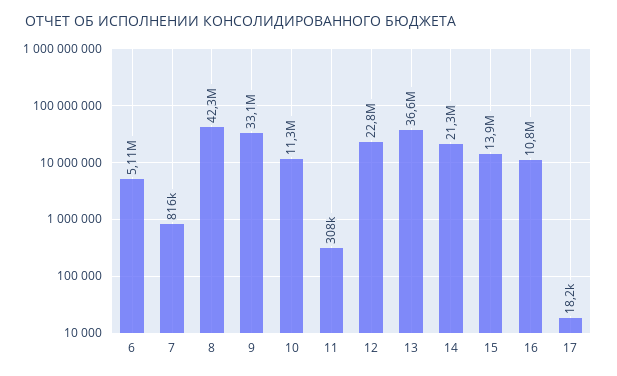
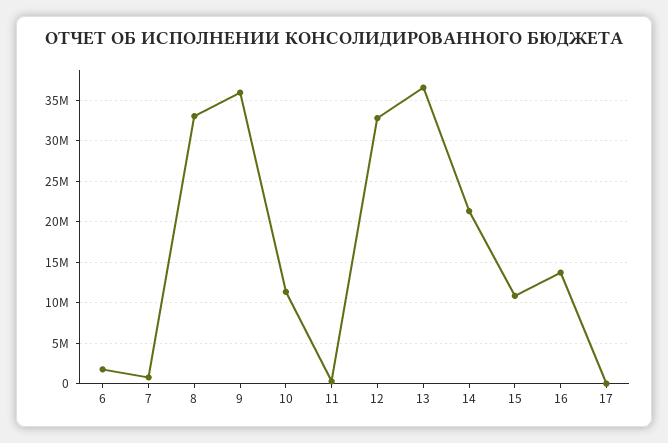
  {
-   "6": 5110000,
+   "6": 2000000,
    "7": 816000,
-   "8": 42300000,
+   "8": 33000000,
-   "9": 33100000,
+   "9": 36000000,
    "10": 11300000,
    "11": 308000,
-   "12": 22800000,
+   "12": 33000000,
    "13": 36600000,
    "14": 21300000,
-   "15": 13900000,
+   "15": 11000000,
-   "16": 10800000,
+   "16": 14000000,
    "17": 18200
  }

